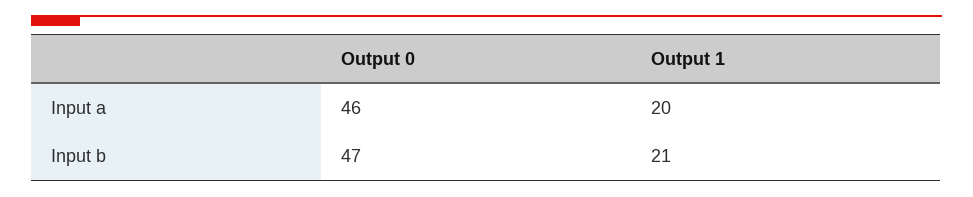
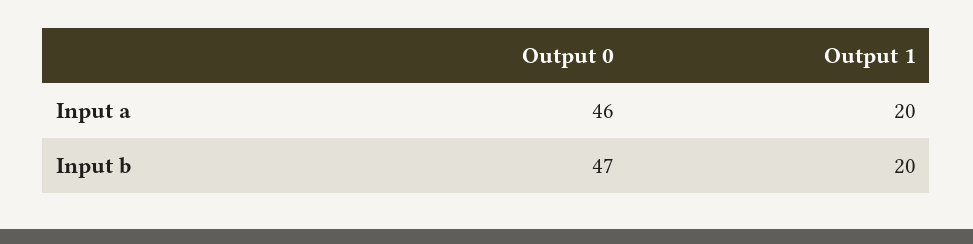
  {
    "Output 0": {
      "Input a": 46,
      "Input b": 47
    },
    "Output 1": {
      "Input a": 20,
-     "Input b": 21
+     "Input b": 20
    }
  }

